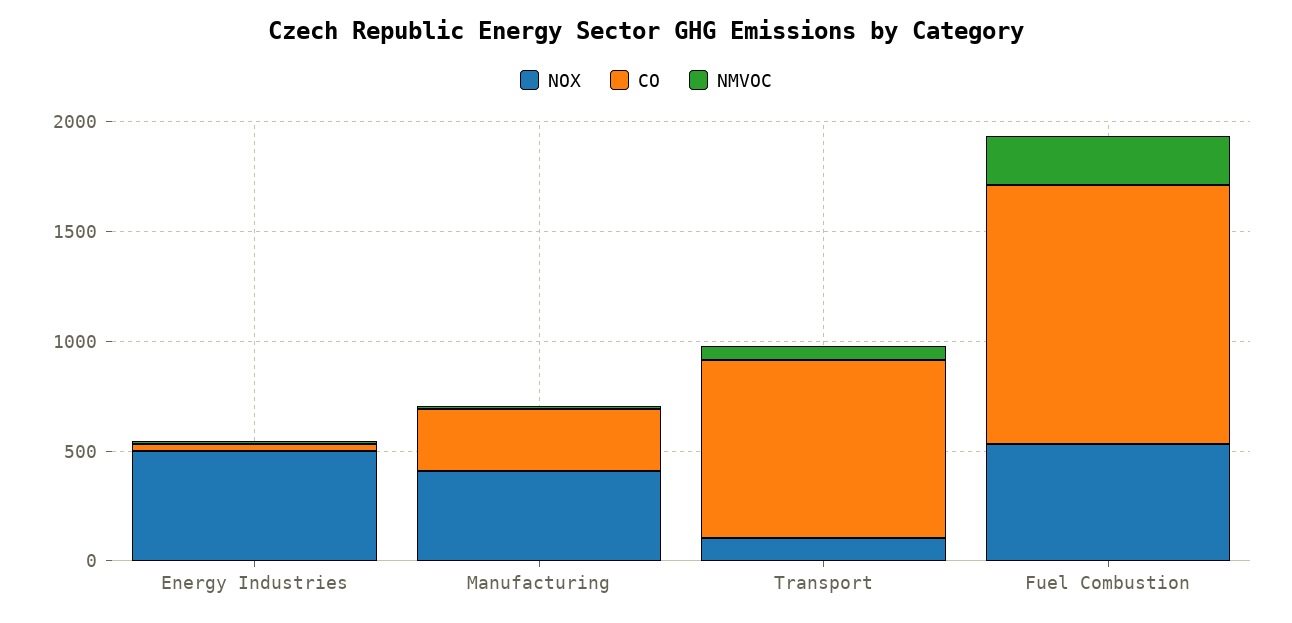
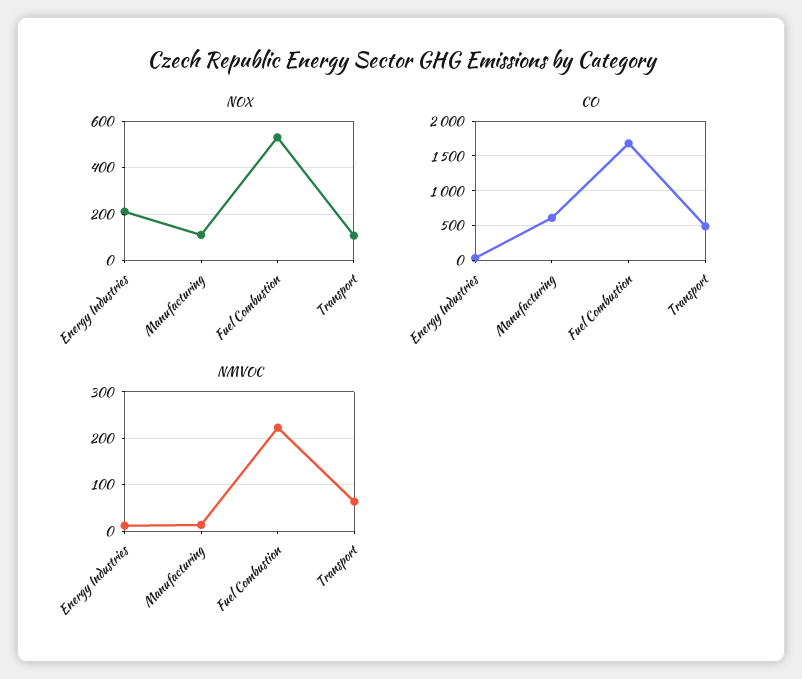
  {
    "NOX": {
-     "Energy Industries": 500,
+     "Energy Industries": 200,
-     "Manufacturing": 400,
+     "Manufacturing": 100,
      "Transport": 100,
      "Fuel Combustion": 550
    },
    "CO": {
      "Energy Industries": 0,
-     "Manufacturing": 300,
+     "Manufacturing": 600,
-     "Transport": 800,
+     "Transport": 500,
-     "Fuel Combustion": 1200
+     "Fuel Combustion": 1700
    },
    "NMVOC": {
      "Energy Industries": 20,
      "Manufacturing": 20,
      "Transport": 60,
      "Fuel Combustion": 220
    }
  }

